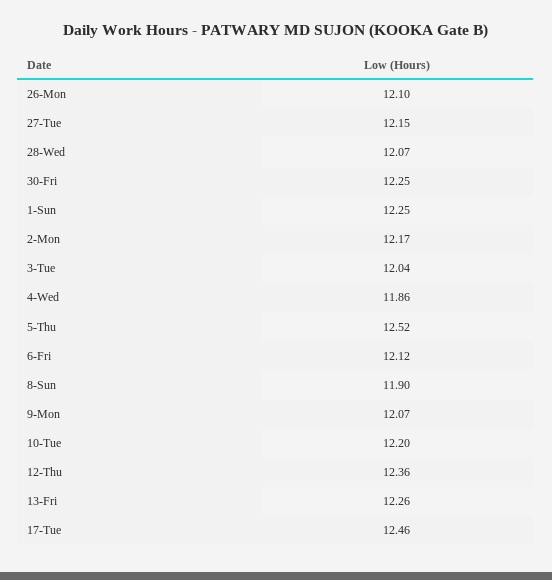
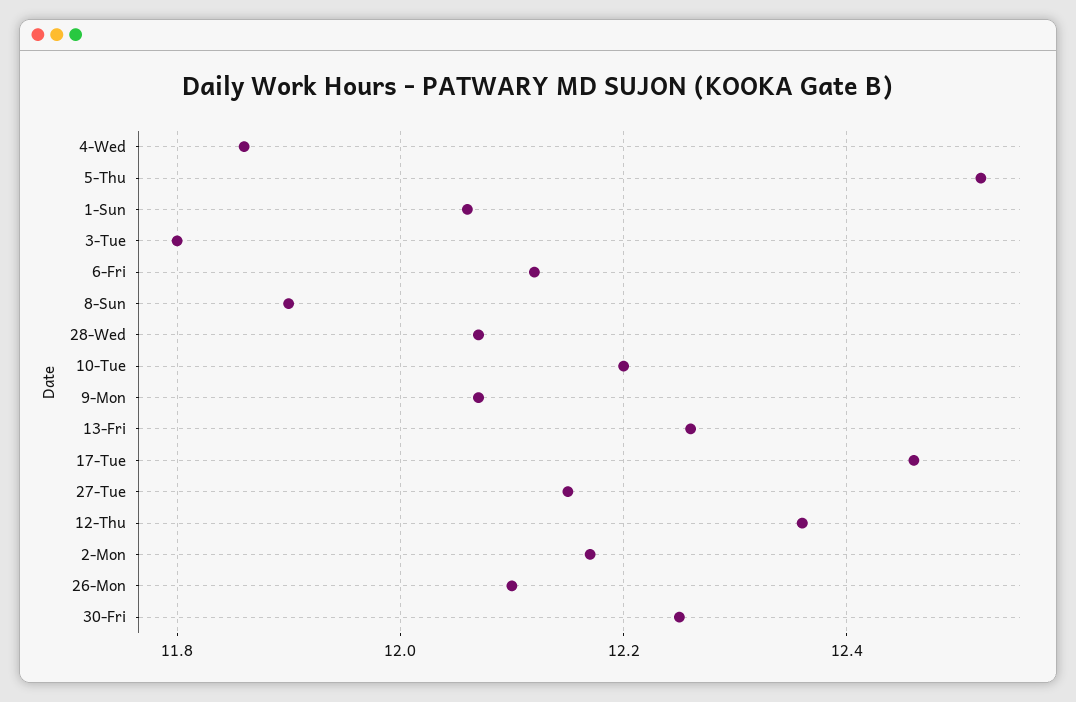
  {
    "26-Mon": 12.1,
    "27-Tue": 12.15,
    "28-Wed": 12.07,
    "30-Fri": 12.25,
-   "1-Sun": 12.25,
+   "1-Sun": 12.05,
    "2-Mon": 12.17,
-   "3-Tue": 12.04,
+   "3-Tue": 11.8,
    "4-Wed": 11.86,
    "5-Thu": 12.52,
    "6-Fri": 12.12,
    "8-Sun": 11.9,
    "9-Mon": 12.07,
    "10-Tue": 12.2,
    "12-Thu": 12.36,
    "13-Fri": 12.26,
    "17-Tue": 12.46
  }

